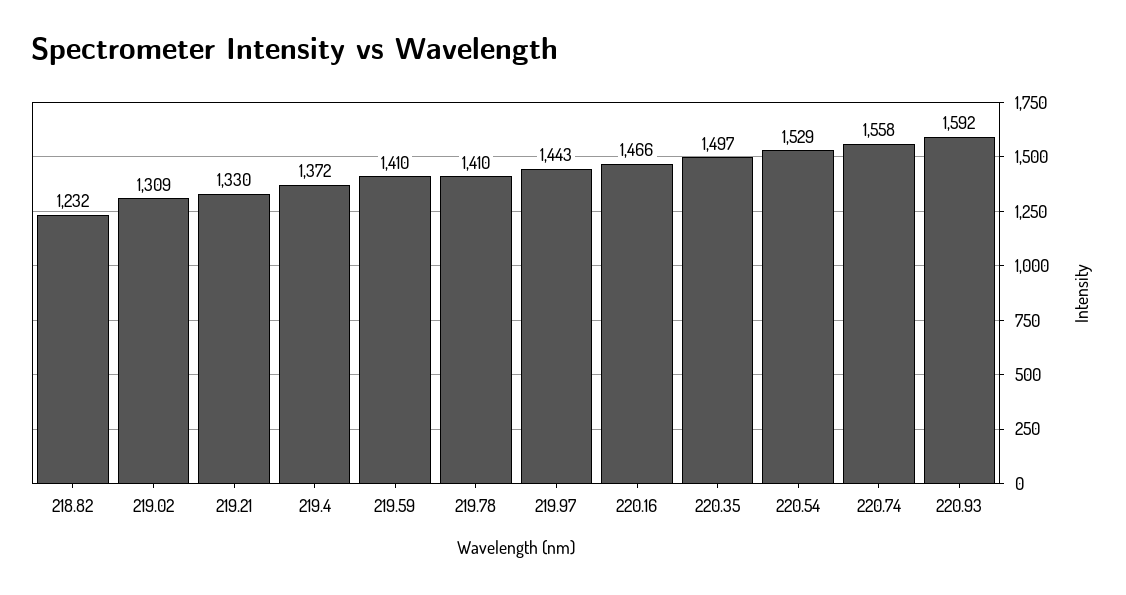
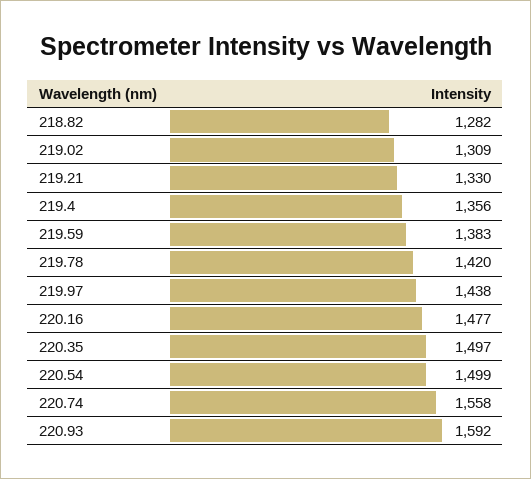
  {
-   "218.82": 1232,
+   "218.82": 1282,
    "219.02": 1309,
    "219.21": 1330,
-   "219.4": 1372,
+   "219.4": 1356,
-   "219.59": 1410,
+   "219.59": 1383,
-   "219.78": 1410,
+   "219.78": 1420,
-   "219.97": 1443,
+   "219.97": 1438,
-   "220.16": 1466,
+   "220.16": 1477,
    "220.35": 1497,
-   "220.54": 1529,
+   "220.54": 1499,
    "220.74": 1558,
    "220.93": 1592
  }

